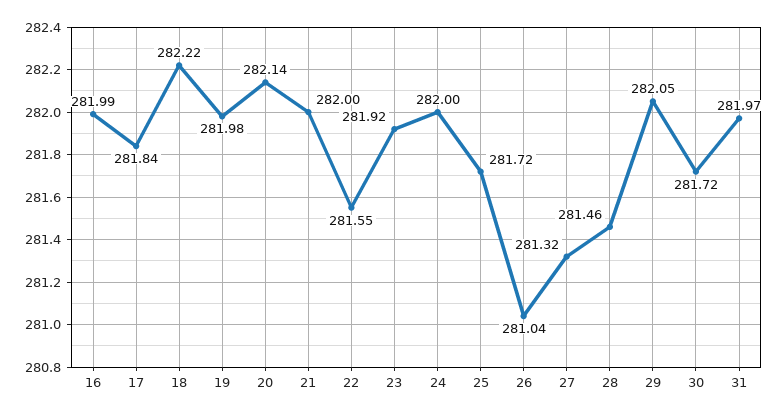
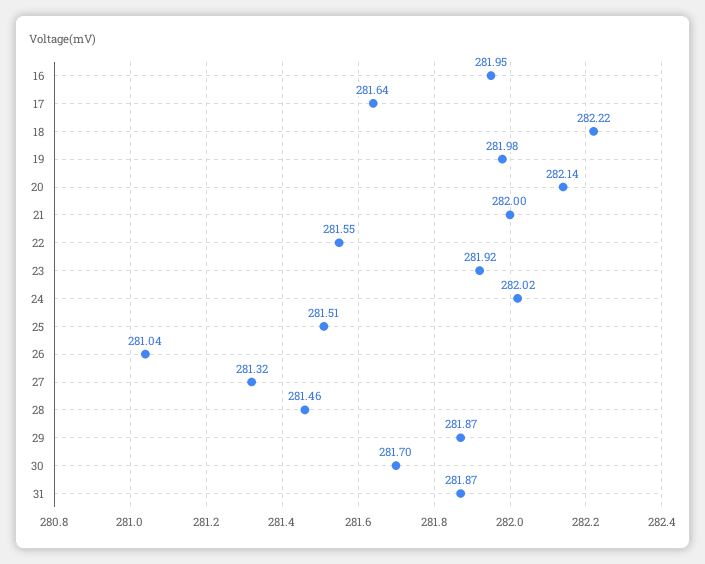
  {
-   "16": 281.99,
+   "16": 281.95,
-   "17": 281.84,
+   "17": 281.64,
    "18": 282.22,
    "19": 281.98,
    "20": 282.14,
    "21": 282,
    "22": 281.55,
    "23": 281.92,
-   "24": 282,
+   "24": 282.02,
-   "25": 281.72,
+   "25": 281.51,
    "26": 281.04,
    "27": 281.32,
    "28": 281.46,
-   "29": 282.05,
+   "29": 281.87,
-   "30": 281.72,
+   "30": 281.7,
-   "31": 281.97
+   "31": 281.87
  }

